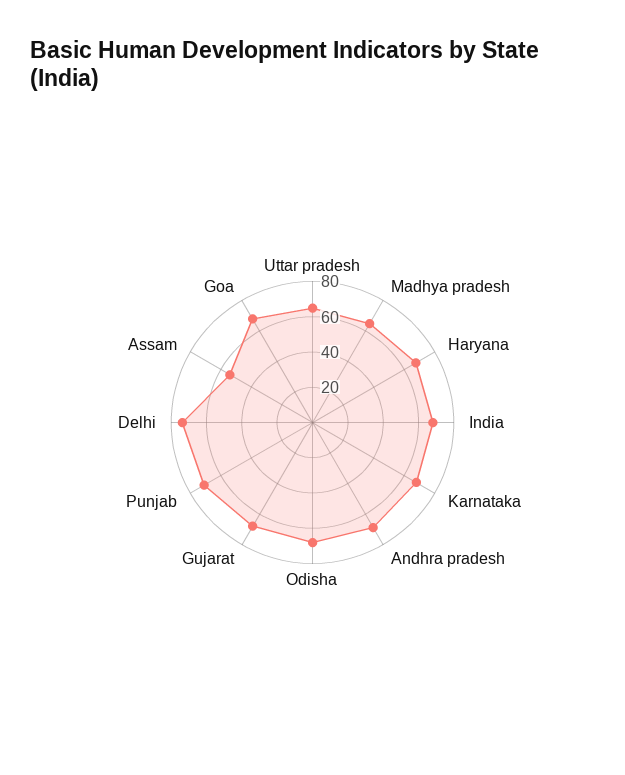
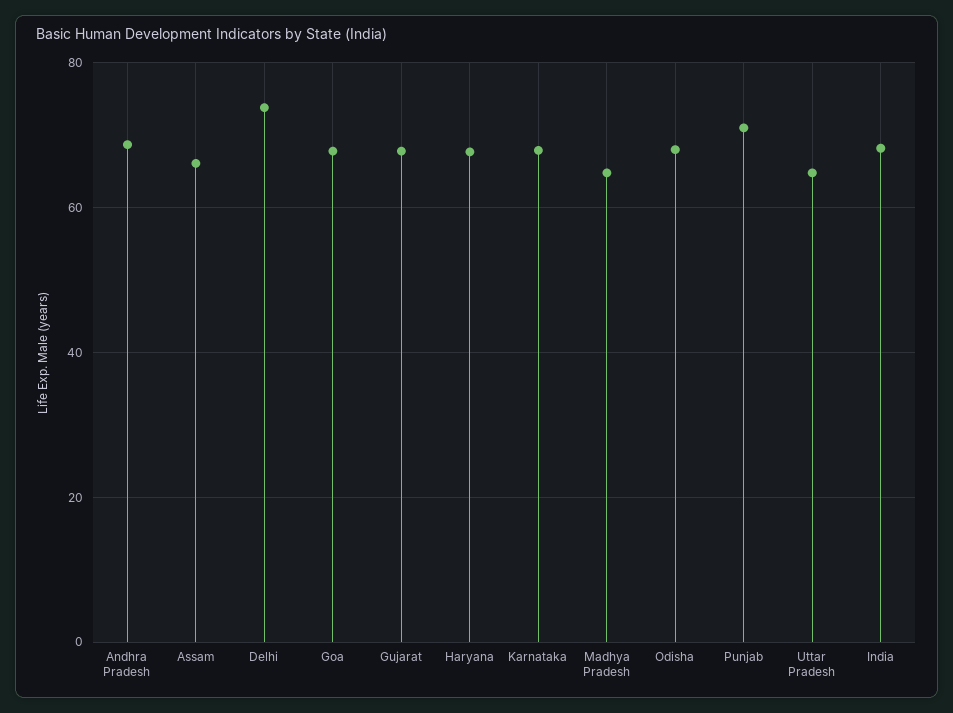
  {
    "Uttar pradesh": 64,
    "Madhya pradesh": 64,
    "Haryana": 68,
    "India": 68,
    "Karnataka": 68,
    "Andhra pradesh": 68,
    "Odisha": 68,
    "Gujarat": 68,
    "Punjab": 72,
    "Delhi": 74,
-   "Assam": 55,
+   "Assam": 66,
    "Goa": 68
  }

